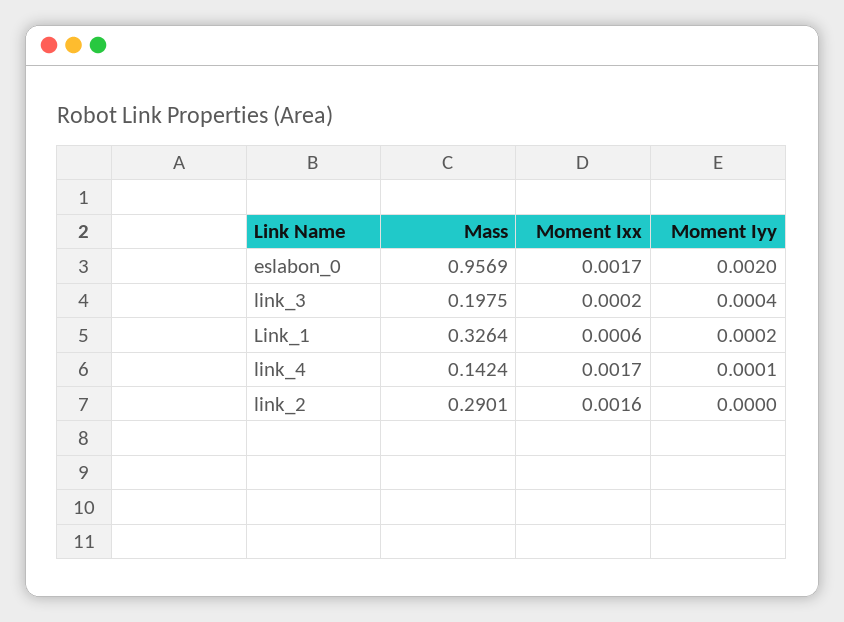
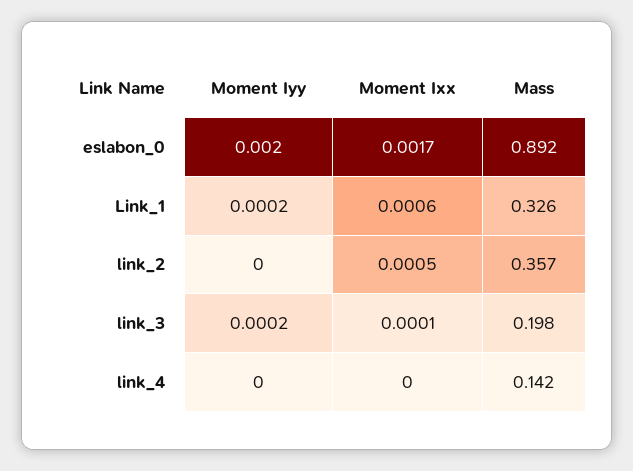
  {
    "Mass": {
-     "eslabon_0": 0.9569,
+     "eslabon_0": 0.892,
      "link_3": 0.1975,
      "Link_1": 0.3264,
      "link_4": 0.1424,
-     "link_2": 0.2901
+     "link_2": 0.357
    },
    "Moment Ixx": {
      "eslabon_0": 0.0017,
-     "link_3": 0.0002,
+     "link_3": 0.0001,
      "Link_1": 0.0006,
-     "link_4": 0.0017,
+     "link_4": 0,
-     "link_2": 0.0016
+     "link_2": 0.0005
    },
    "Moment Iyy": {
      "eslabon_0": 0.002,
-     "link_3": 0.0004,
+     "link_3": 0.0002,
      "Link_1": 0.0002,
-     "link_4": 0.0001,
+     "link_4": 0,
      "link_2": 0
    }
  }

